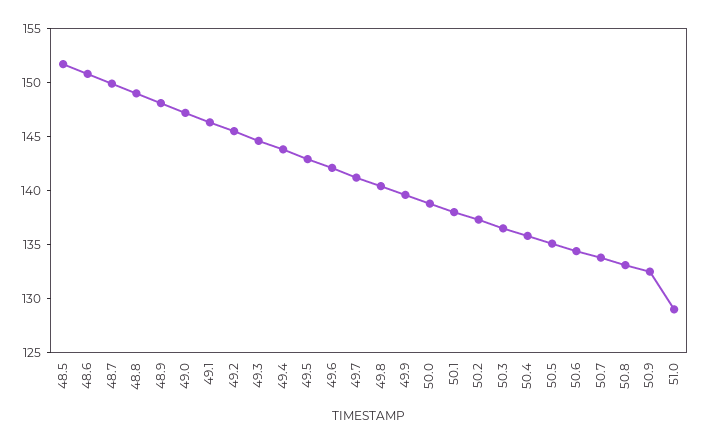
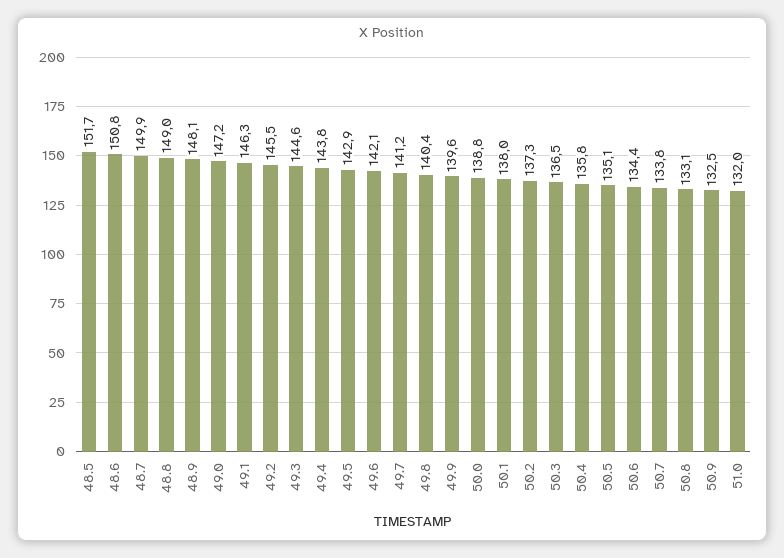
  {
    "48.5": 151.7,
    "48.6": 150.8,
    "48.7": 149.9,
    "48.8": 149,
    "48.9": 148.1,
    "49.0": 147.2,
    "49.1": 146.3,
    "49.2": 145.5,
    "49.3": 144.6,
    "49.4": 143.8,
    "49.5": 142.9,
    "49.6": 142.1,
    "49.7": 141.2,
    "49.8": 140.4,
    "49.9": 139.6,
    "50.0": 138.8,
    "50.1": 138,
    "50.2": 137.3,
    "50.3": 136.5,
    "50.4": 135.8,
    "50.5": 135.1,
    "50.6": 134.4,
    "50.7": 133.8,
    "50.8": 133.1,
    "50.9": 132.5,
-   "51.0": 129
+   "51.0": 132
  }

